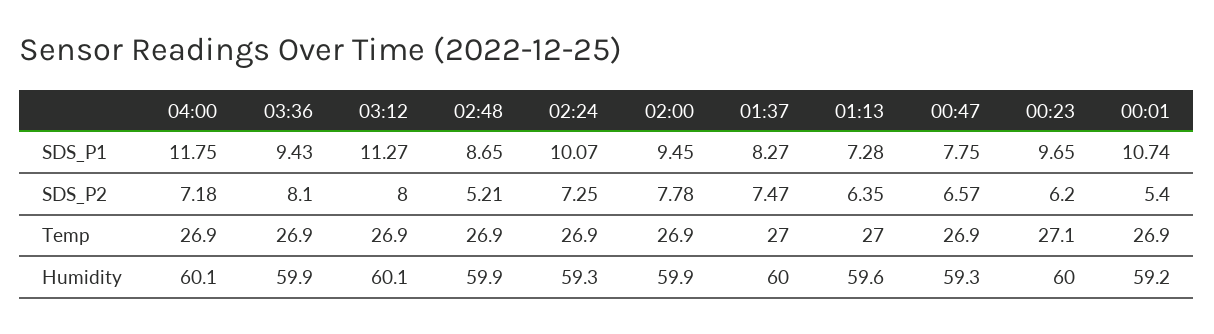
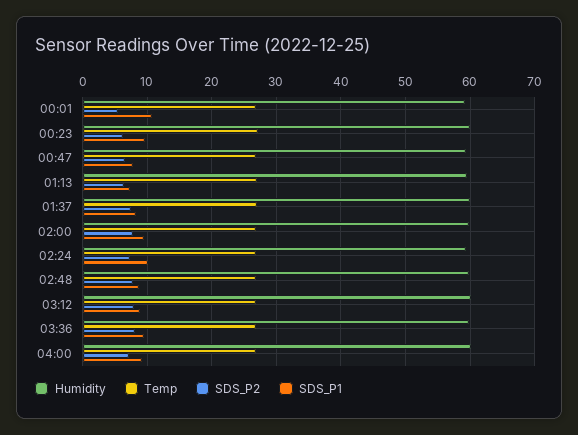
  {
    "SDS_P1": {
-     "04:00": 11.75,
+     "04:00": 9,
      "03:36": 9.43,
-     "03:12": 11.27,
+     "03:12": 9,
      "02:48": 8.65,
      "02:24": 10.07,
      "02:00": 9.45,
      "01:37": 8.27,
      "01:13": 7.28,
      "00:47": 7.75,
      "00:23": 9.65,
      "00:01": 10.74
    },
    "SDS_P2": {
      "04:00": 7.18,
      "03:36": 8.1,
      "03:12": 8,
-     "02:48": 5.21,
+     "02:48": 8,
      "02:24": 7.25,
      "02:00": 7.78,
      "01:37": 7.47,
      "01:13": 6.35,
      "00:47": 6.57,
      "00:23": 6.2,
      "00:01": 5.4
    },
    "Temp": {
      "04:00": 26.9,
      "03:36": 26.9,
      "03:12": 26.9,
      "02:48": 26.9,
      "02:24": 26.9,
      "02:00": 26.9,
      "01:37": 27,
      "01:13": 27,
      "00:47": 26.9,
      "00:23": 27.1,
      "00:01": 26.9
    },
    "Humidity": {
      "04:00": 60.1,
      "03:36": 59.9,
      "03:12": 60.1,
      "02:48": 59.9,
      "02:24": 59.3,
      "02:00": 59.9,
      "01:37": 60,
      "01:13": 59.6,
      "00:47": 59.3,
      "00:23": 60,
      "00:01": 59.2
    }
  }

